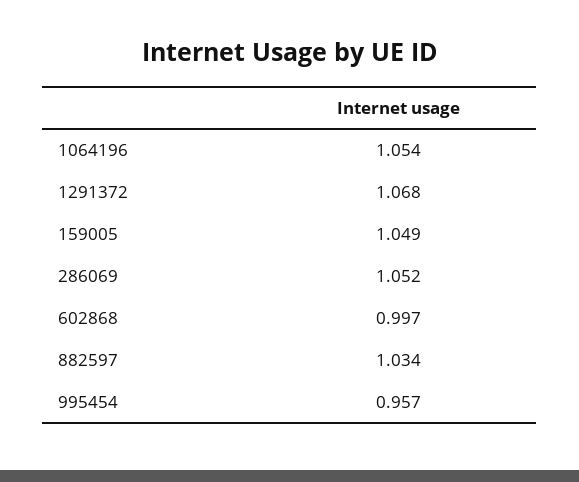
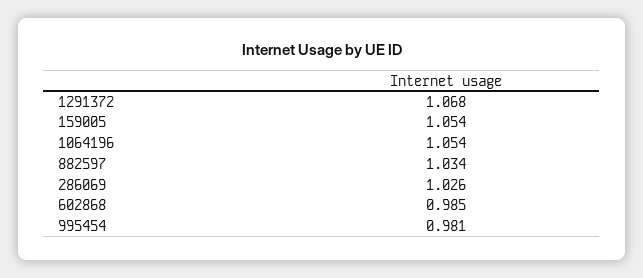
  {
    "1064196": 1.054,
    "1291372": 1.068,
-   "159005": 1.049,
+   "159005": 1.054,
-   "286069": 1.052,
+   "286069": 1.026,
-   "602868": 0.997,
+   "602868": 0.985,
    "882597": 1.034,
-   "995454": 0.957
+   "995454": 0.981
  }

